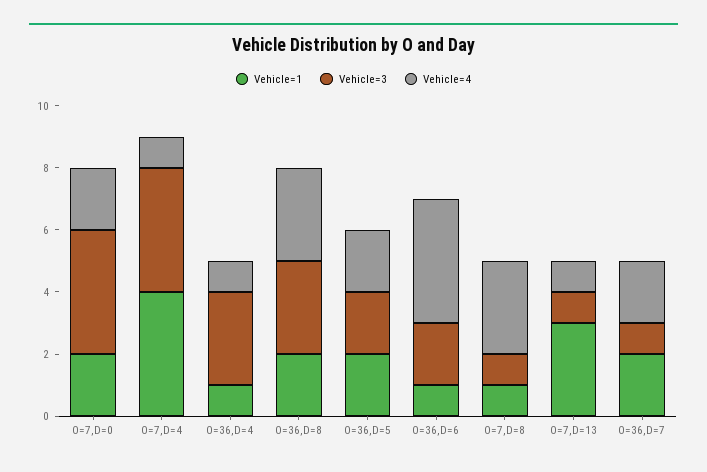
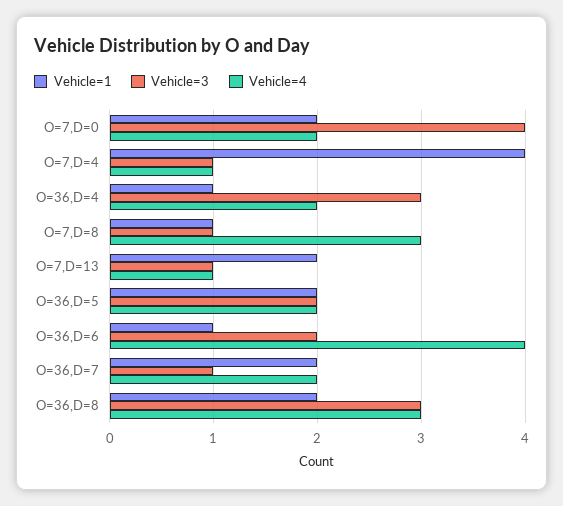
  {
    "Vehicle=1": {
      "O=7,D=0": 2,
      "O=7,D=4": 4,
      "O=36,D=4": 1,
      "O=36,D=8": 2,
      "O=36,D=5": 2,
      "O=36,D=6": 1,
      "O=7,D=8": 1,
-     "O=7,D=13": 3,
+     "O=7,D=13": 2,
      "O=36,D=7": 2
    },
    "Vehicle=3": {
      "O=7,D=0": 4,
-     "O=7,D=4": 4,
+     "O=7,D=4": 1,
      "O=36,D=4": 3,
      "O=36,D=8": 3,
      "O=36,D=5": 2,
      "O=36,D=6": 2,
      "O=7,D=8": 1,
      "O=7,D=13": 1,
      "O=36,D=7": 1
    },
    "Vehicle=4": {
      "O=7,D=0": 2,
      "O=7,D=4": 1,
-     "O=36,D=4": 1,
+     "O=36,D=4": 2,
      "O=36,D=8": 3,
      "O=36,D=5": 2,
      "O=36,D=6": 4,
      "O=7,D=8": 3,
      "O=7,D=13": 1,
      "O=36,D=7": 2
    }
  }

